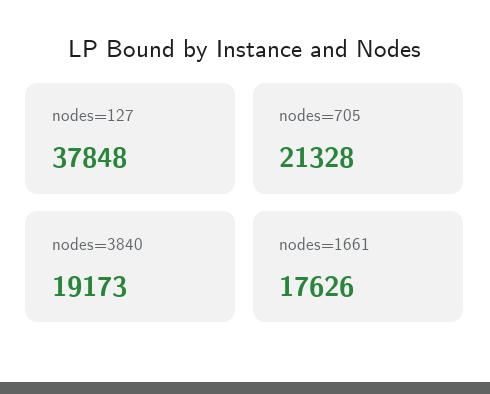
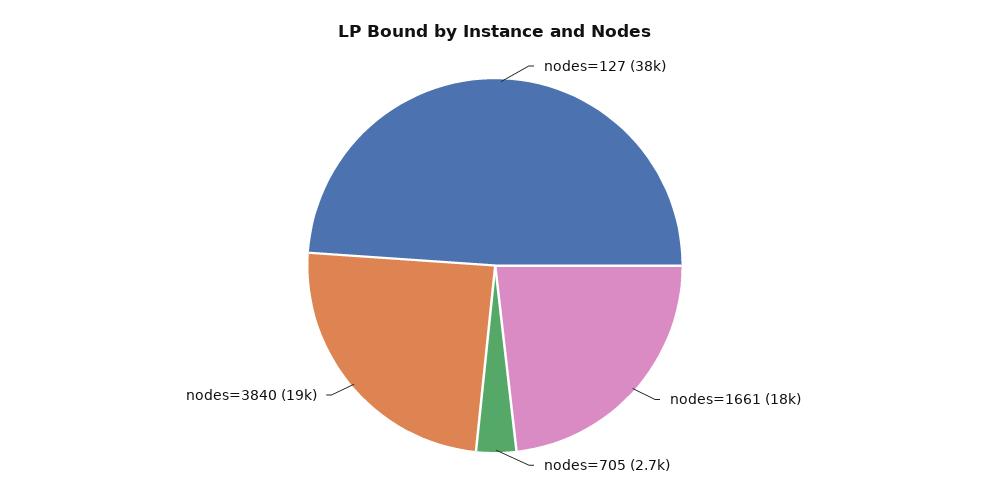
  {
    "nodes=127": 37848,
-   "nodes=705": 21328,
+   "nodes=705": 2700,
    "nodes=3840": 19173,
    "nodes=1661": 17626
  }

